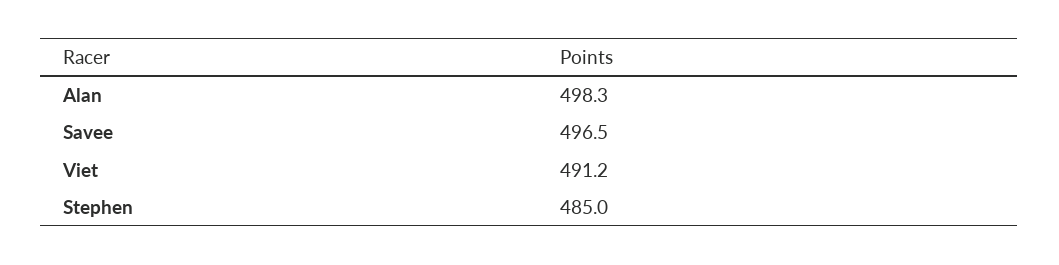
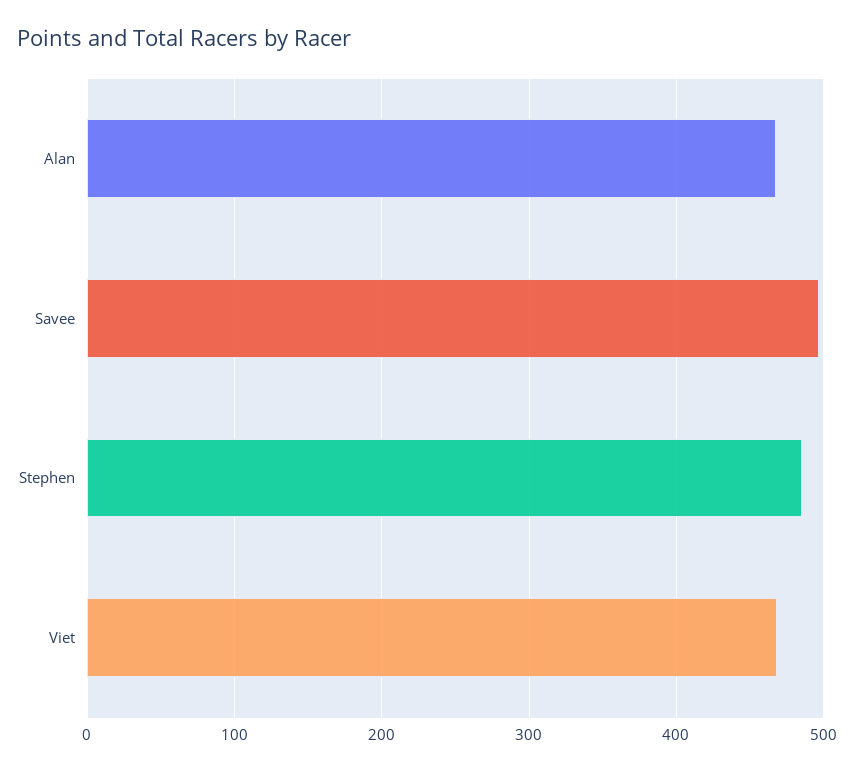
  {
-   "Alan": 498.3,
+   "Alan": 470,
    "Savee": 496.5,
-   "Viet": 491.2,
+   "Viet": 470,
    "Stephen": 485
  }

